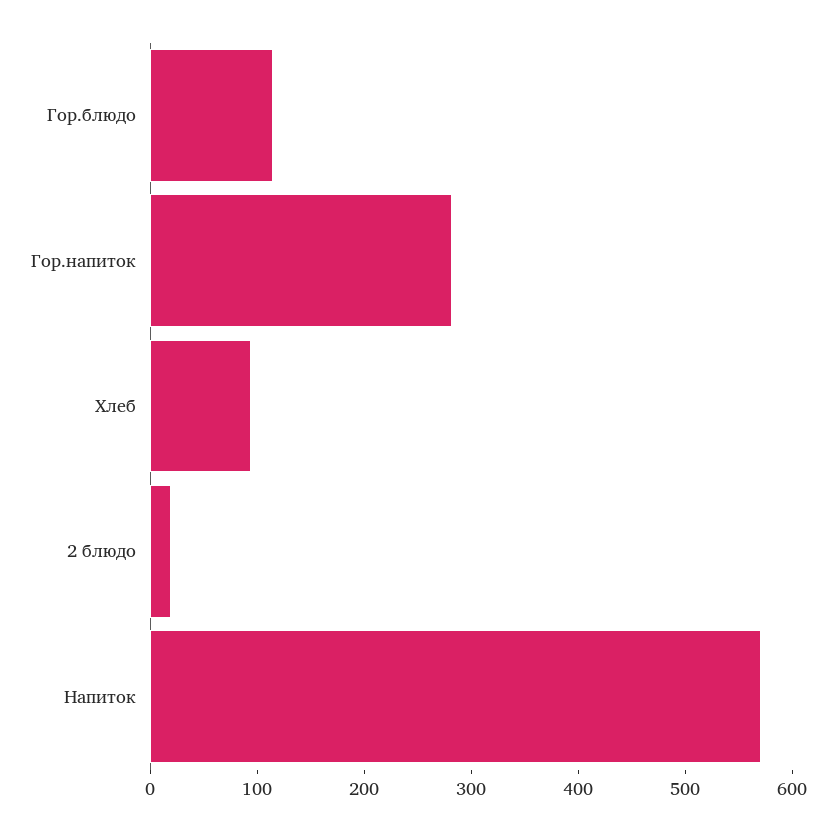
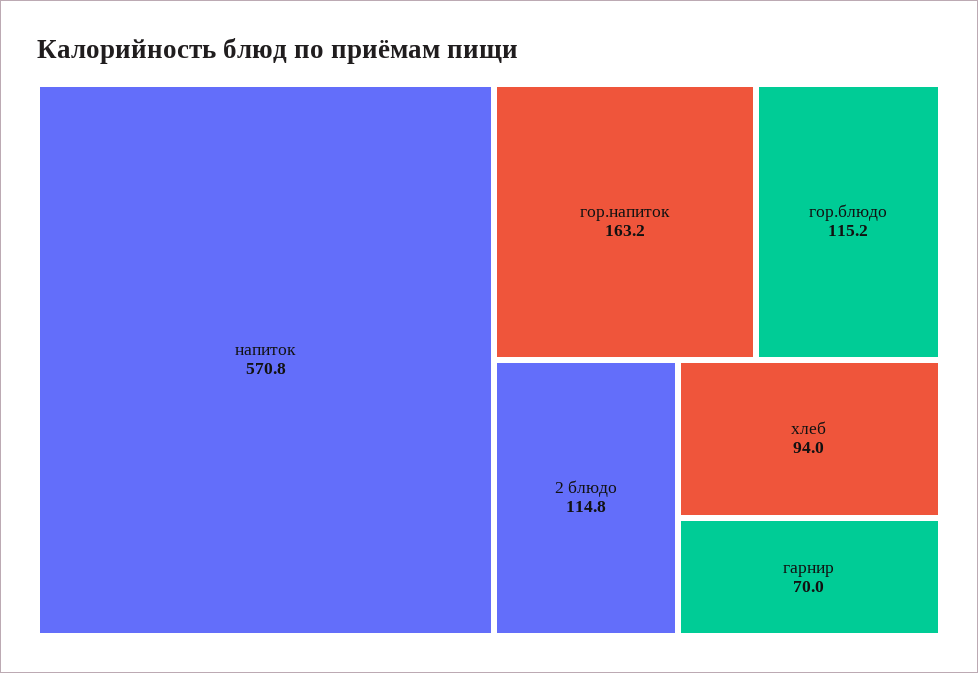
  {
    "Гор.блюдо": 115.2,
-   "Гор.напиток": 280,
+   "Гор.напиток": 163.2,
    "Хлеб": 94,
-   "2 блюдо": 20,
+   "2 блюдо": 114.8,
-   "Напиток": 570.8
+   "Напиток": 570.8,
+   "гарнир": 70
  }

